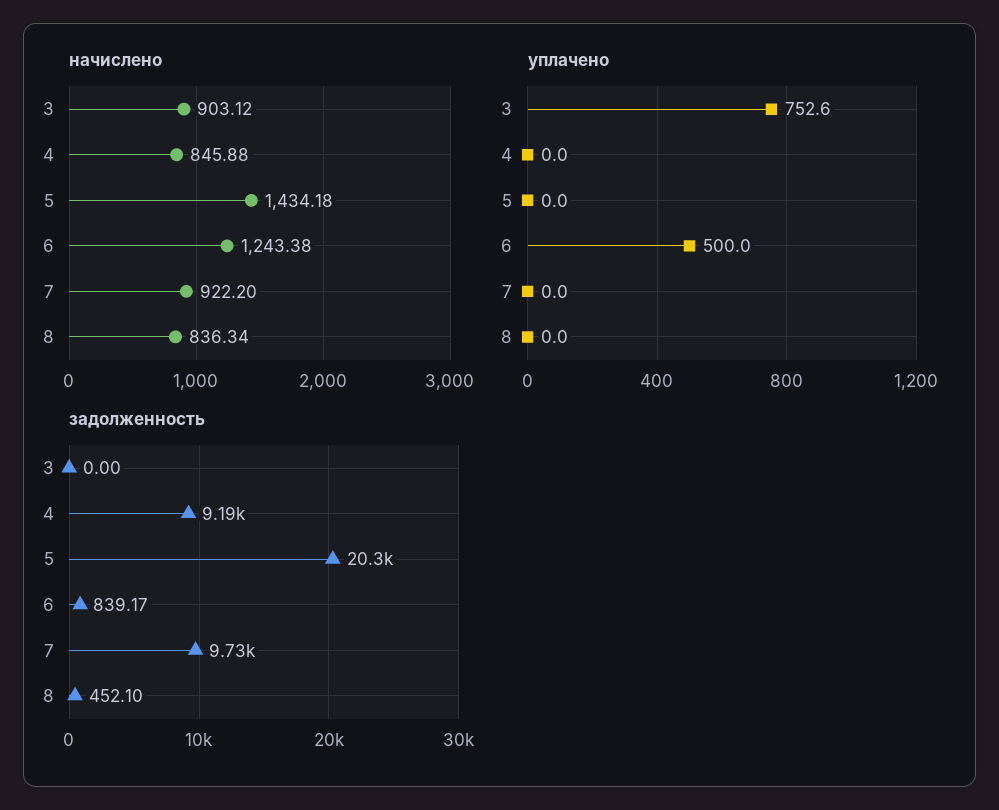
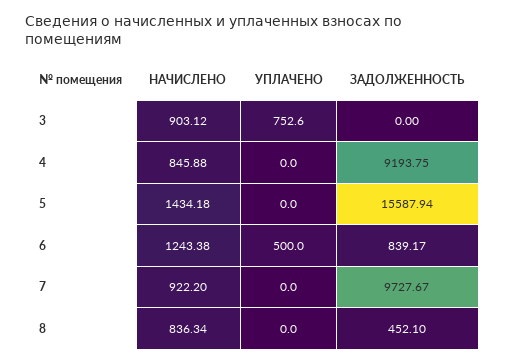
  {
    "начислено": {
      "3": 903.12,
      "4": 845.88,
      "5": 1434.18,
      "6": 1243.38,
      "7": 922.2,
      "8": 836.34
    },
    "уплачено": {
      "3": 752.6,
      "4": 0,
      "5": 0,
      "6": 500,
      "7": 0,
      "8": 0
    },
    "задолженность": {
      "3": 0,
      "4": 9193.75,
-     "5": 20300,
+     "5": 15587.94,
      "6": 839.17,
      "7": 9727.67,
      "8": 452.1
    }
  }

